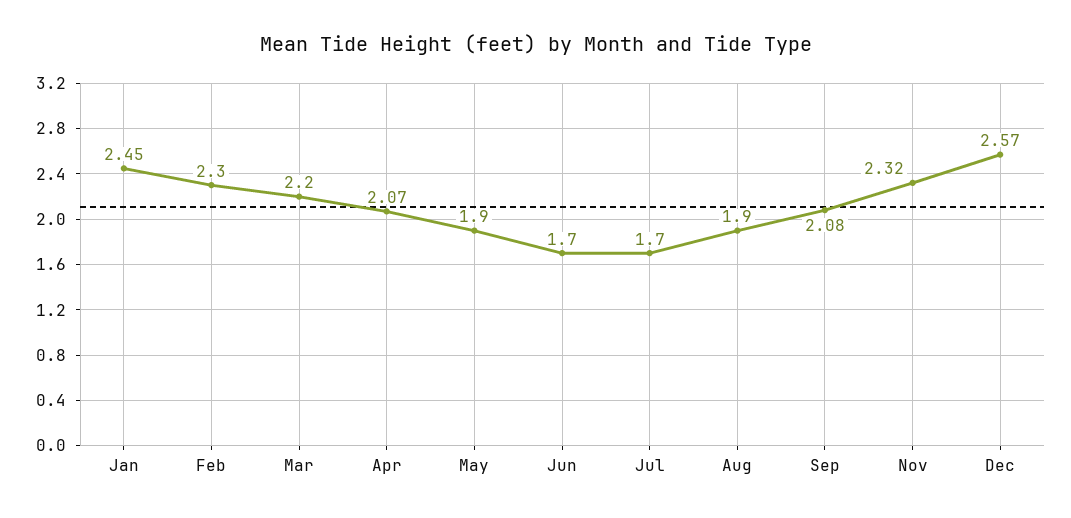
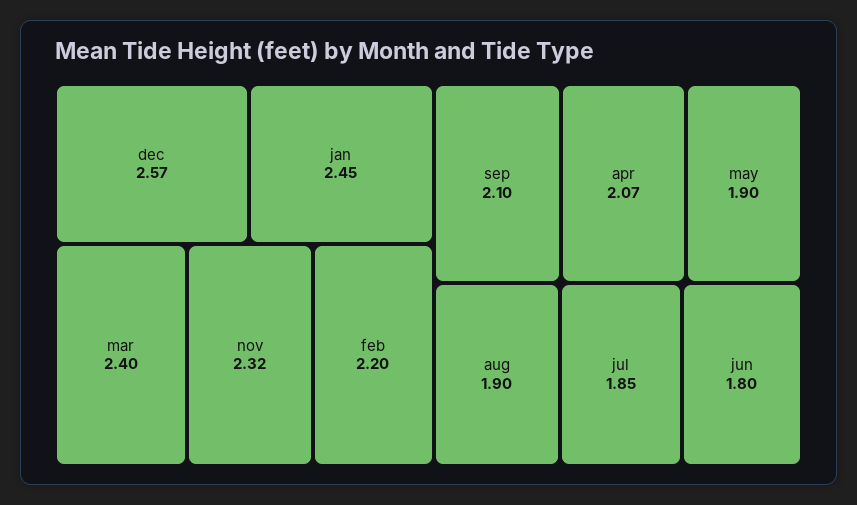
  {
    "Jan": 2.45,
-   "Feb": 2.3,
+   "Feb": 2.2,
-   "Mar": 2.2,
+   "Mar": 2.4,
    "Apr": 2.07,
    "May": 1.9,
-   "Jun": 1.7,
+   "Jun": 1.8,
-   "Jul": 1.7,
+   "Jul": 1.85,
    "Aug": 1.9,
-   "Sep": 2.08,
+   "Sep": 2.1,
    "Nov": 2.32,
    "Dec": 2.57
  }

